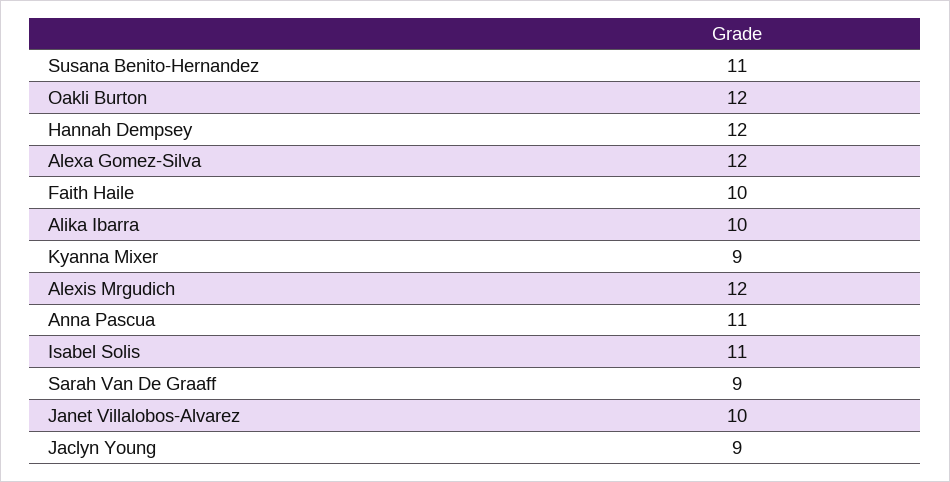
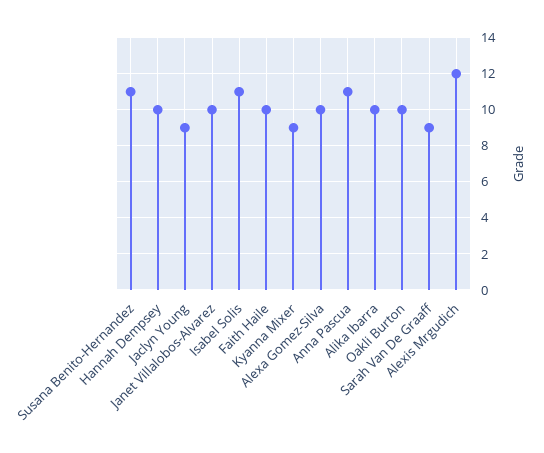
  {
    "Susana Benito-Hernandez": 11,
-   "Oakli Burton": 12,
+   "Oakli Burton": 10,
-   "Hannah Dempsey": 12,
+   "Hannah Dempsey": 10,
-   "Alexa Gomez-Silva": 12,
+   "Alexa Gomez-Silva": 10,
    "Faith Haile": 10,
    "Alika Ibarra": 10,
    "Kyanna Mixer": 9,
    "Alexis Mrgudich": 12,
    "Anna Pascua": 11,
    "Isabel Solis": 11,
    "Sarah Van De Graaff": 9,
    "Janet Villalobos-Alvarez": 10,
    "Jaclyn Young": 9
  }

